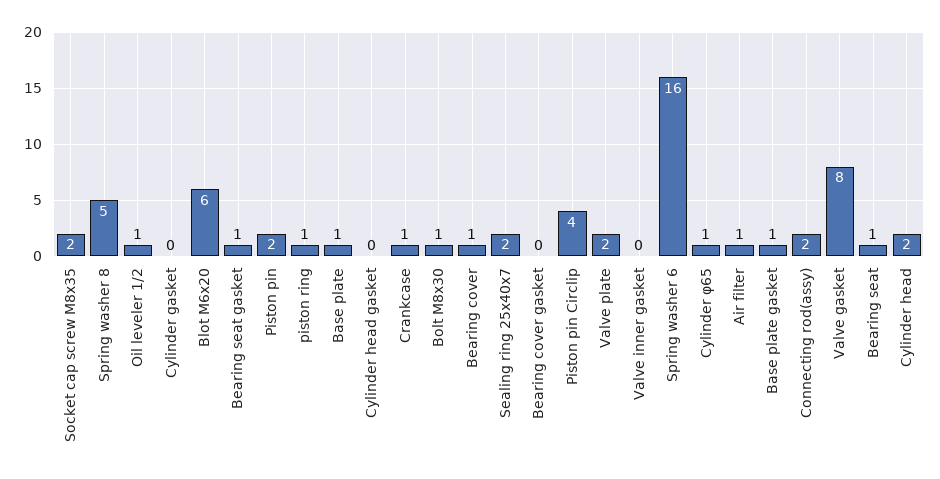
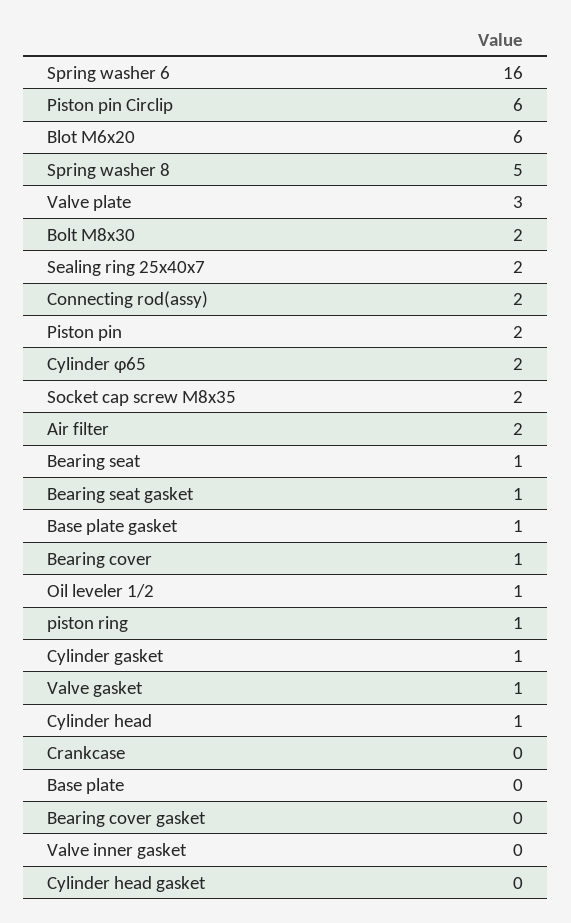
  {
    "Socket cap screw M8x35": 2,
    "Spring washer 8": 5,
    "Oil leveler 1/2": 1,
-   "Cylinder gasket": 0,
+   "Cylinder gasket": 1,
    "Blot M6x20": 6,
    "Bearing seat gasket": 1,
    "Piston pin": 2,
    "piston ring": 1,
-   "Base plate": 1,
+   "Base plate": 0,
    "Cylinder head gasket": 0,
-   "Crankcase": 1,
+   "Crankcase": 0,
-   "Bolt M8x30": 1,
+   "Bolt M8x30": 2,
    "Bearing cover": 1,
    "Sealing ring 25x40x7": 2,
    "Bearing cover gasket": 0,
-   "Piston pin Circlip": 4,
+   "Piston pin Circlip": 6,
-   "Valve plate": 2,
+   "Valve plate": 3,
    "Valve inner gasket": 0,
    "Spring washer 6": 16,
-   "Cylinder φ65": 1,
+   "Cylinder φ65": 2,
-   "Air filter": 1,
+   "Air filter": 2,
    "Base plate gasket": 1,
    "Connecting rod(assy)": 2,
-   "Valve gasket": 8,
+   "Valve gasket": 1,
    "Bearing seat": 1,
-   "Cylinder head": 2
+   "Cylinder head": 1
  }

